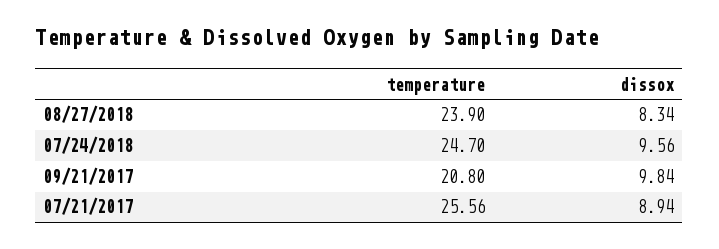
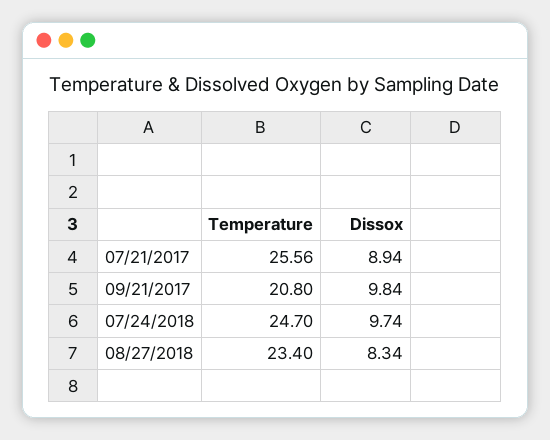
  {
    "temperature": {
-     "08/27/2018": 23.9,
+     "08/27/2018": 23.4,
      "07/24/2018": 24.7,
      "09/21/2017": 20.8,
      "07/21/2017": 25.56
    },
    "dissox": {
      "08/27/2018": 8.34,
-     "07/24/2018": 9.56,
+     "07/24/2018": 9.74,
      "09/21/2017": 9.84,
      "07/21/2017": 8.94
    }
  }

